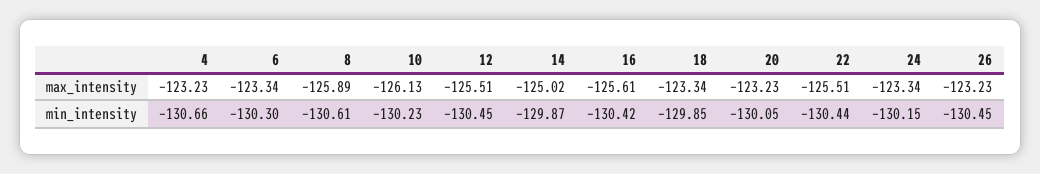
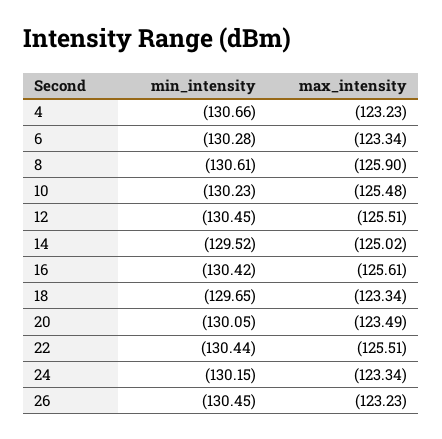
  {
    "4": {
      "max_intensity": -123.23,
      "min_intensity": -130.66
    },
    "6": {
      "max_intensity": -123.34,
-     "min_intensity": -130.3
+     "min_intensity": -130.28
    },
    "8": {
-     "max_intensity": -125.89,
+     "max_intensity": -125.9,
      "min_intensity": -130.61
    },
    "10": {
-     "max_intensity": -126.13,
+     "max_intensity": -125.48,
      "min_intensity": -130.23
    },
    "12": {
      "max_intensity": -125.51,
      "min_intensity": -130.45
    },
    "14": {
      "max_intensity": -125.02,
-     "min_intensity": -129.87
+     "min_intensity": -129.52
    },
    "16": {
      "max_intensity": -125.61,
      "min_intensity": -130.42
    },
    "18": {
      "max_intensity": -123.34,
-     "min_intensity": -129.85
+     "min_intensity": -129.65
    },
    "20": {
-     "max_intensity": -123.23,
+     "max_intensity": -123.49,
      "min_intensity": -130.05
    },
    "22": {
      "max_intensity": -125.51,
      "min_intensity": -130.44
    },
    "24": {
      "max_intensity": -123.34,
      "min_intensity": -130.15
    },
    "26": {
      "max_intensity": -123.23,
      "min_intensity": -130.45
    }
  }

